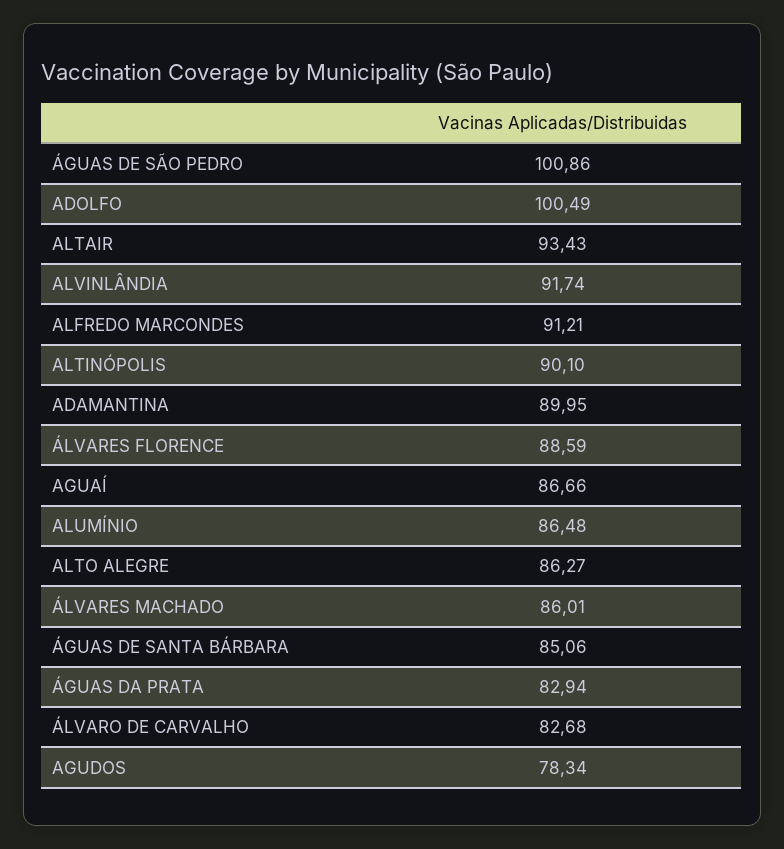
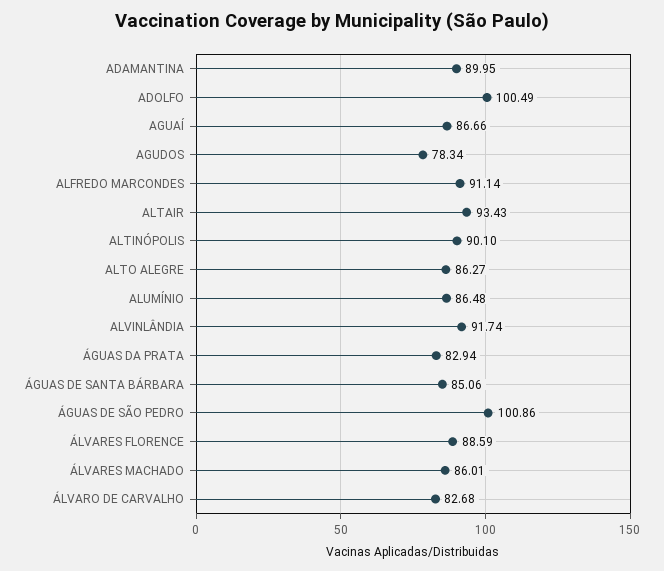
  {
    "ÁGUAS DE SÃO PEDRO": 100.86,
    "ADOLFO": 100.49,
    "ALTAIR": 93.43,
    "ALVINLÂNDIA": 91.74,
-   "ALFREDO MARCONDES": 91.21,
+   "ALFREDO MARCONDES": 91.14,
    "ALTINÓPOLIS": 90.1,
    "ADAMANTINA": 89.95,
    "ÁLVARES FLORENCE": 88.59,
    "AGUAÍ": 86.66,
    "ALUMÍNIO": 86.48,
    "ALTO ALEGRE": 86.27,
    "ÁLVARES MACHADO": 86.01,
    "ÁGUAS DE SANTA BÁRBARA": 85.06,
    "ÁGUAS DA PRATA": 82.94,
    "ÁLVARO DE CARVALHO": 82.68,
    "AGUDOS": 78.34
  }

